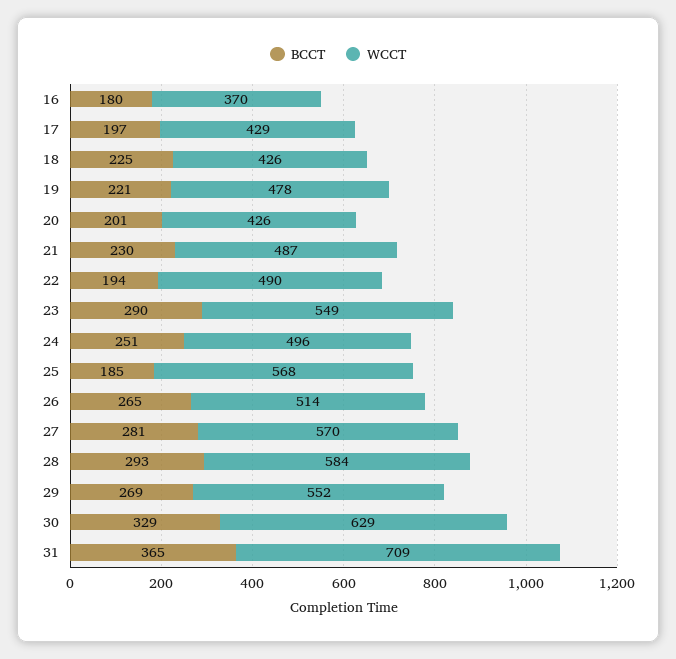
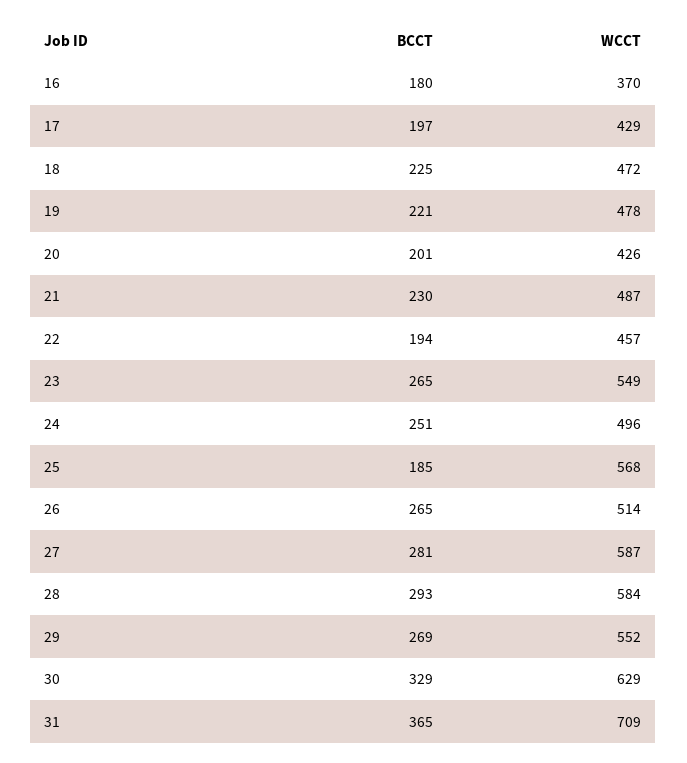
  {
    "BCCT": {
      "16": 180,
      "17": 197,
      "18": 225,
      "19": 221,
      "20": 201,
      "21": 230,
      "22": 194,
-     "23": 290,
+     "23": 265,
      "24": 251,
      "25": 185,
      "26": 265,
      "27": 281,
      "28": 293,
      "29": 269,
      "30": 329,
      "31": 365
    },
    "WCCT": {
      "16": 370,
      "17": 429,
-     "18": 426,
+     "18": 472,
      "19": 478,
      "20": 426,
      "21": 487,
-     "22": 490,
+     "22": 457,
      "23": 549,
      "24": 496,
      "25": 568,
      "26": 514,
-     "27": 570,
+     "27": 587,
      "28": 584,
      "29": 552,
      "30": 629,
      "31": 709
    }
  }

